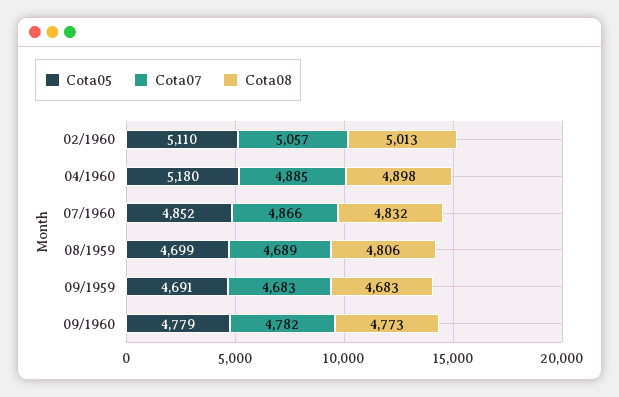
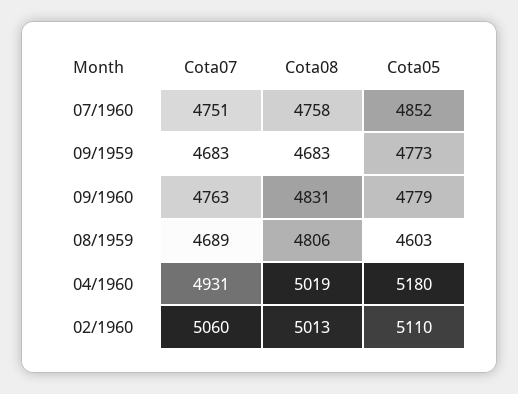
  {
    "Cota05": {
      "02/1960": 5110,
      "04/1960": 5180,
      "07/1960": 4852,
-     "08/1959": 4699,
+     "08/1959": 4603,
-     "09/1959": 4691,
+     "09/1959": 4773,
      "09/1960": 4779
    },
    "Cota07": {
-     "02/1960": 5057,
+     "02/1960": 5060,
-     "04/1960": 4885,
+     "04/1960": 4931,
-     "07/1960": 4866,
+     "07/1960": 4751,
      "08/1959": 4689,
      "09/1959": 4683,
-     "09/1960": 4782
+     "09/1960": 4763
    },
    "Cota08": {
      "02/1960": 5013,
-     "04/1960": 4898,
+     "04/1960": 5019,
-     "07/1960": 4832,
+     "07/1960": 4758,
      "08/1959": 4806,
      "09/1959": 4683,
-     "09/1960": 4773
+     "09/1960": 4831
    }
  }

